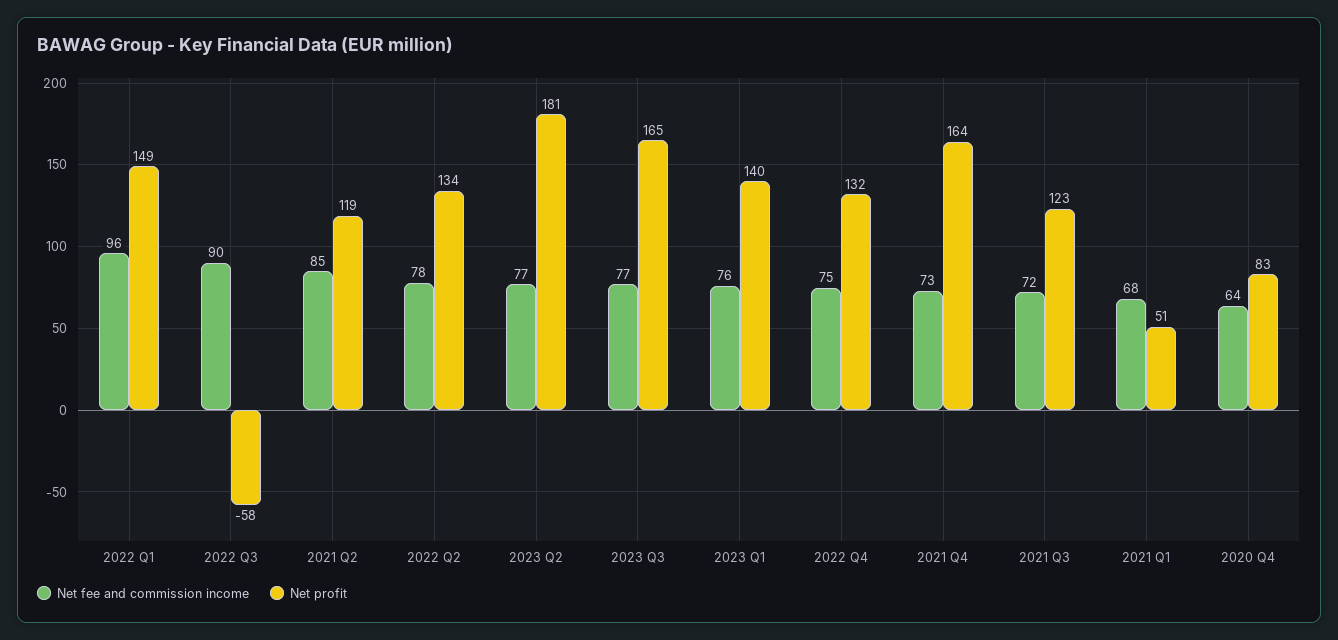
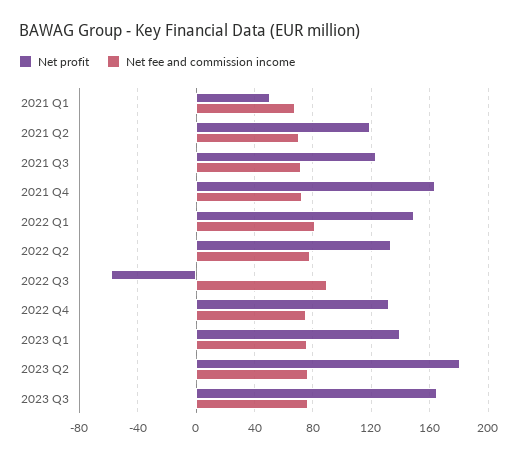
  {
    "Net fee and commission income": {
-     "2022 Q1": 96,
+     "2022 Q1": 80,
      "2022 Q3": 90,
-     "2021 Q2": 85,
+     "2021 Q2": 70,
      "2022 Q2": 78,
      "2023 Q2": 77,
      "2023 Q3": 77,
      "2023 Q1": 76,
      "2022 Q4": 75,
      "2021 Q4": 73,
      "2021 Q3": 72,
-     "2021 Q1": 68,
+     "2021 Q1": 68
-     "2020 Q4": 64
    },
    "Net profit": {
      "2022 Q1": 149,
      "2022 Q3": -58,
      "2021 Q2": 119,
      "2022 Q2": 134,
      "2023 Q2": 181,
      "2023 Q3": 165,
      "2023 Q1": 140,
      "2022 Q4": 132,
      "2021 Q4": 164,
      "2021 Q3": 123,
-     "2021 Q1": 51,
+     "2021 Q1": 51
-     "2020 Q4": 83
    }
  }

